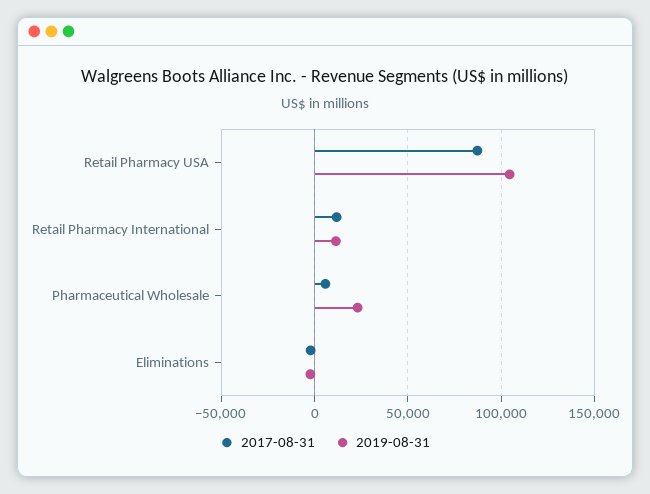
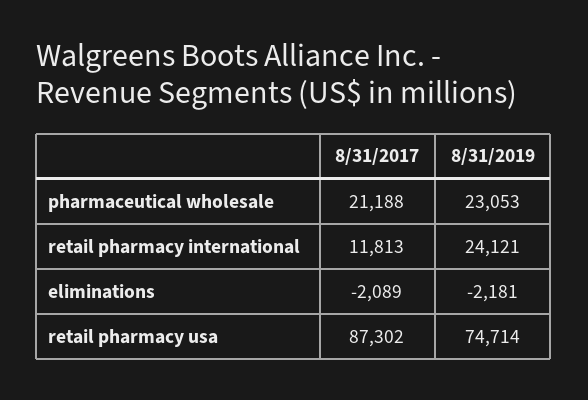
  {
    "2017-08-31": {
      "Retail Pharmacy USA": 87302,
      "Retail Pharmacy International": 11813,
-     "Pharmaceutical Wholesale": 5000,
+     "Pharmaceutical Wholesale": 21188,
      "Eliminations": -2089
    },
    "2019-08-31": {
-     "Retail Pharmacy USA": 105000,
+     "Retail Pharmacy USA": 74714,
-     "Retail Pharmacy International": 10000,
+     "Retail Pharmacy International": 24121,
      "Pharmaceutical Wholesale": 23053,
      "Eliminations": -2181
    }
  }

